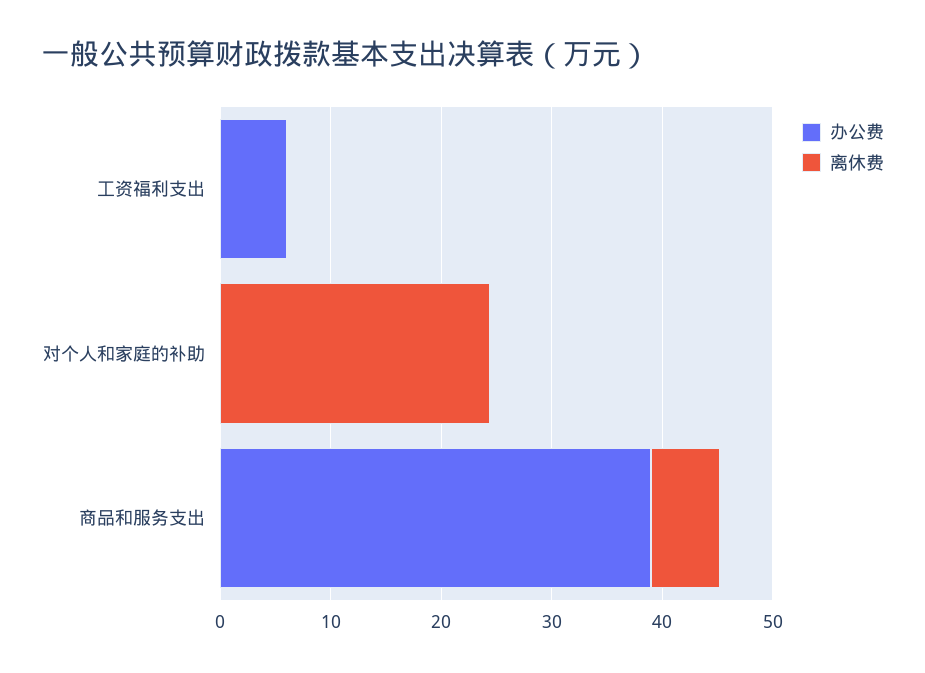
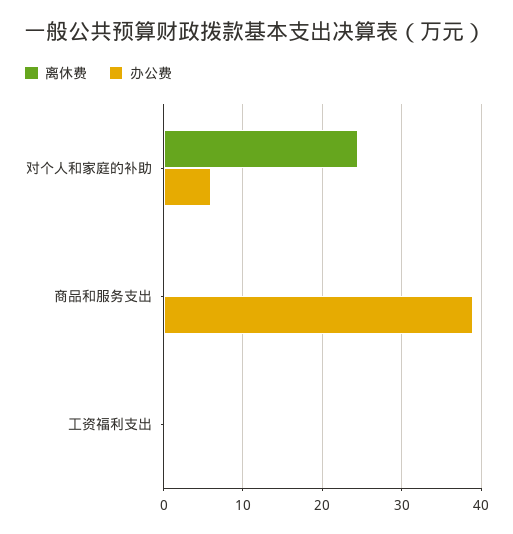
  {
    "办公费": {
-     "工资福利支出": 6,
+     "工资福利支出": 0,
-     "对个人和家庭的补助": 0,
+     "对个人和家庭的补助": 6,
      "商品和服务支出": 39
    },
    "离休费": {
      "工资福利支出": 0,
      "对个人和家庭的补助": 24,
-     "商品和服务支出": 6
+     "商品和服务支出": 0
    }
  }

